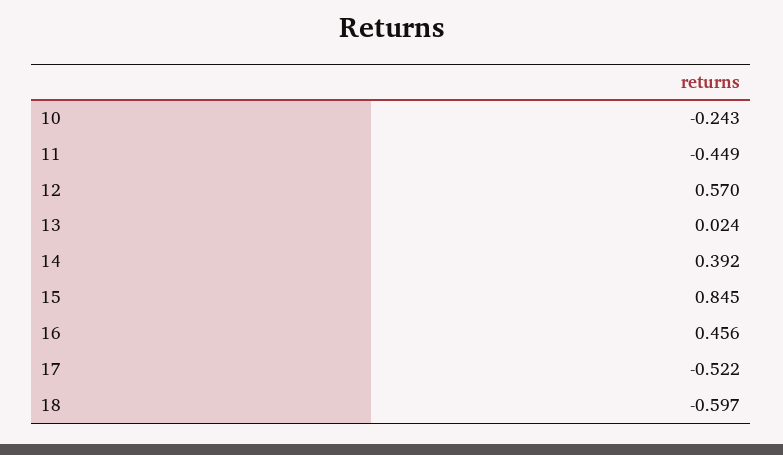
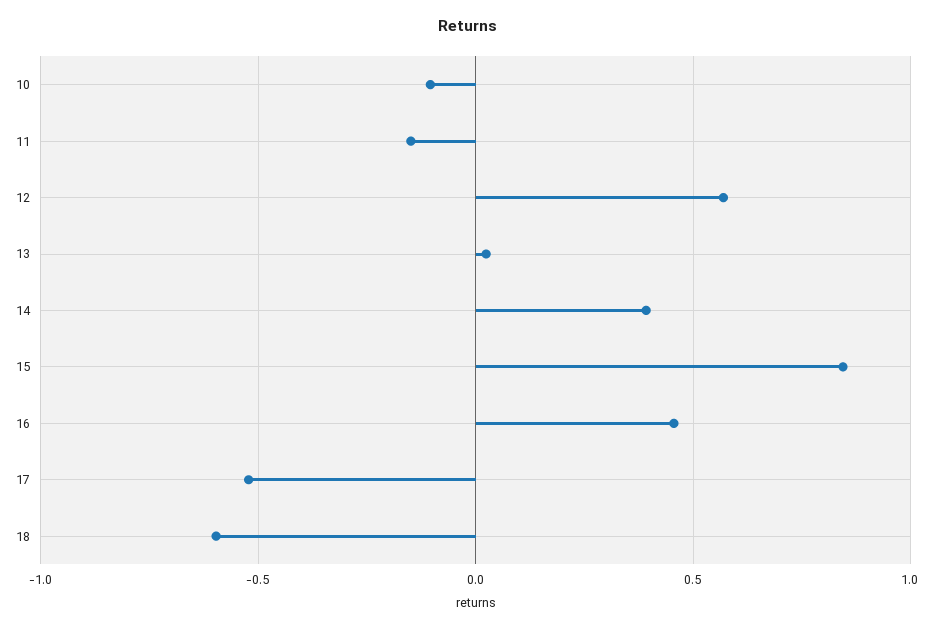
  {
-   "10": -0.243,
+   "10": -0.1,
-   "11": -0.449,
+   "11": -0.15,
    "12": 0.57,
    "13": 0.024,
    "14": 0.392,
    "15": 0.845,
    "16": 0.456,
    "17": -0.522,
    "18": -0.597
  }

